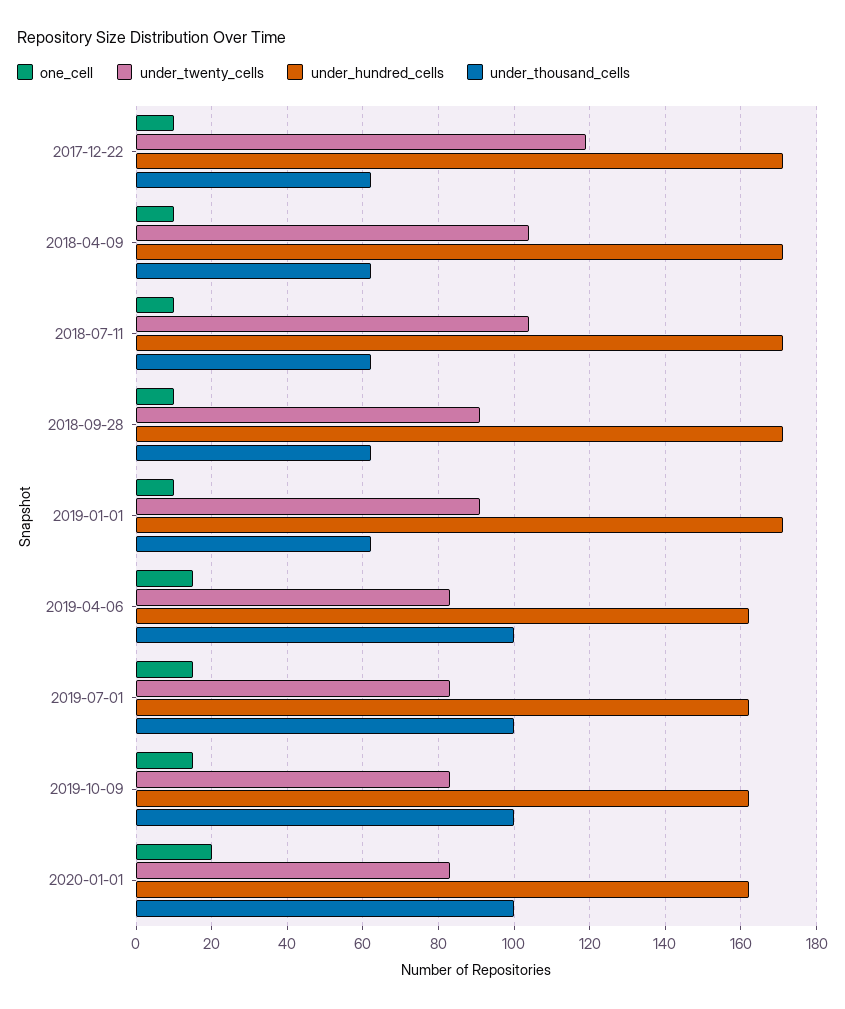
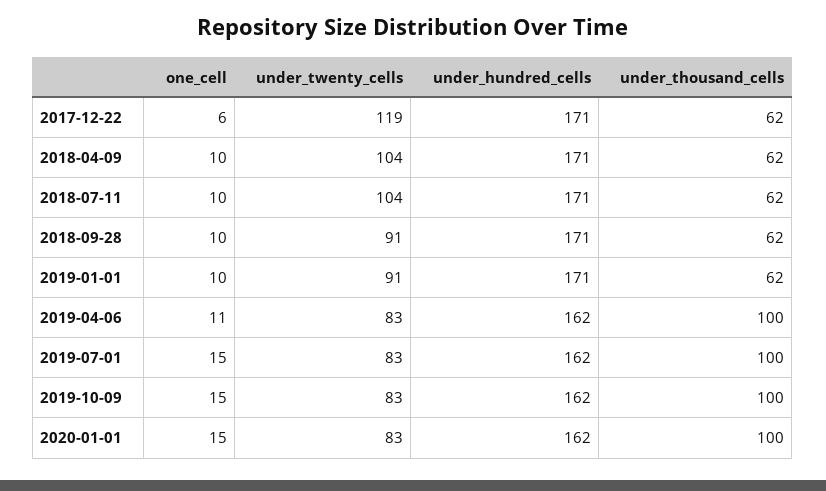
  {
    "one_cell": {
-     "2017-12-22": 10,
+     "2017-12-22": 6,
      "2018-04-09": 10,
      "2018-07-11": 10,
      "2018-09-28": 10,
      "2019-01-01": 10,
-     "2019-04-06": 15,
+     "2019-04-06": 11,
      "2019-07-01": 15,
      "2019-10-09": 15,
-     "2020-01-01": 20
+     "2020-01-01": 15
    },
    "under_twenty_cells": {
      "2017-12-22": 119,
      "2018-04-09": 104,
      "2018-07-11": 104,
      "2018-09-28": 91,
      "2019-01-01": 91,
      "2019-04-06": 83,
      "2019-07-01": 83,
      "2019-10-09": 83,
      "2020-01-01": 83
    },
    "under_hundred_cells": {
      "2017-12-22": 171,
      "2018-04-09": 171,
      "2018-07-11": 171,
      "2018-09-28": 171,
      "2019-01-01": 171,
      "2019-04-06": 162,
      "2019-07-01": 162,
      "2019-10-09": 162,
      "2020-01-01": 162
    },
    "under_thousand_cells": {
      "2017-12-22": 62,
      "2018-04-09": 62,
      "2018-07-11": 62,
      "2018-09-28": 62,
      "2019-01-01": 62,
      "2019-04-06": 100,
      "2019-07-01": 100,
      "2019-10-09": 100,
      "2020-01-01": 100
    }
  }

